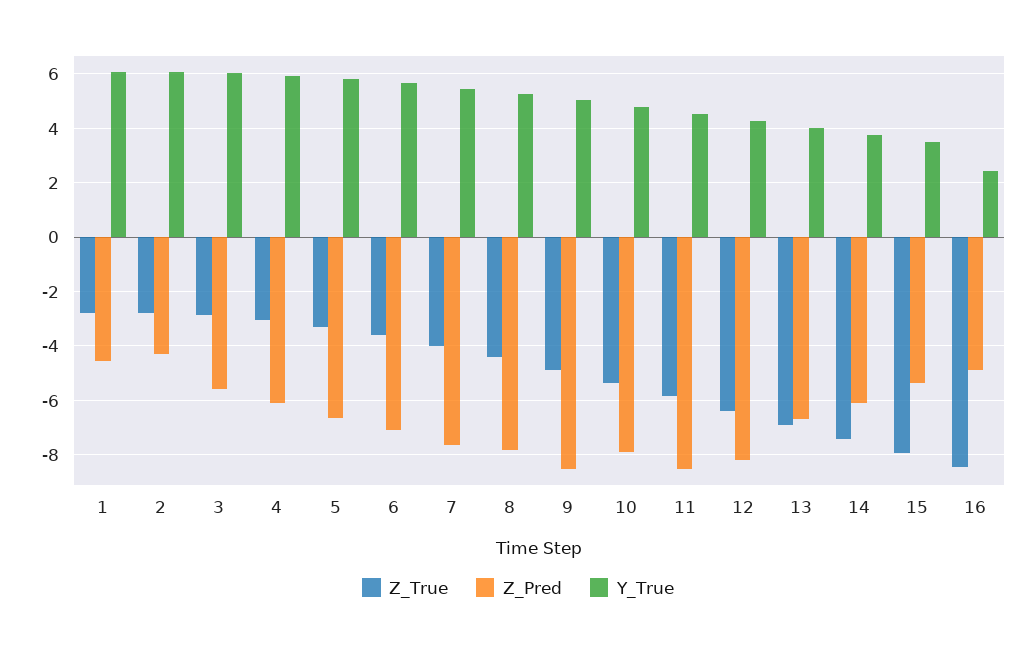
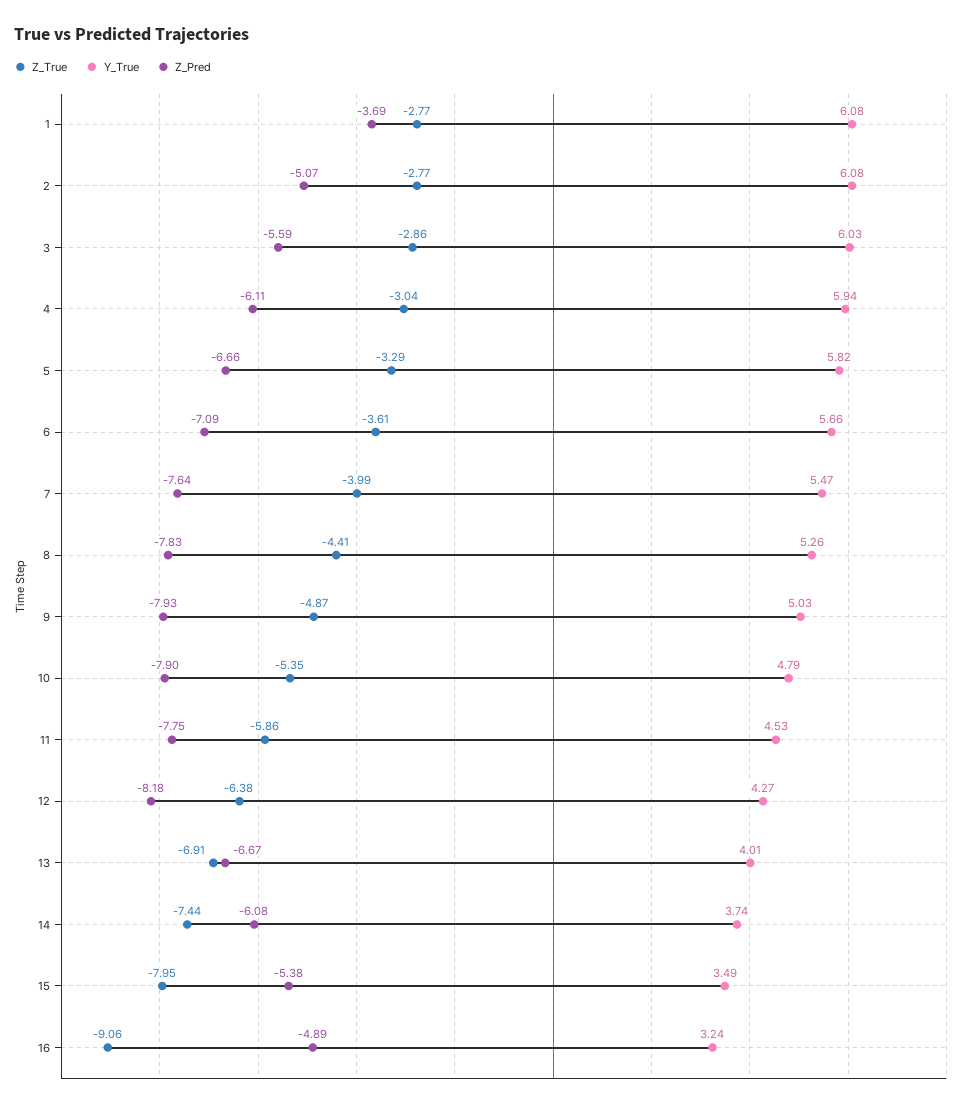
  {
    "Z_True": {
      "1": -2.77,
      "2": -2.77,
      "3": -2.86,
      "4": -3.04,
      "5": -3.29,
      "6": -3.61,
      "7": -3.99,
      "8": -4.41,
      "9": -4.87,
      "10": -5.35,
      "11": -5.86,
      "12": -6.38,
      "13": -6.91,
      "14": -7.44,
      "15": -7.95,
-     "16": -8.5
+     "16": -9.06
    },
    "Z_Pred": {
-     "1": -4.5,
+     "1": -3.69,
-     "2": -4.25,
+     "2": -5.07,
      "3": -5.59,
      "4": -6.11,
      "5": -6.66,
      "6": -7.09,
      "7": -7.64,
      "8": -7.83,
-     "9": -8.5,
+     "9": -7.93,
      "10": -7.9,
-     "11": -8.5,
+     "11": -7.75,
      "12": -8.18,
      "13": -6.67,
      "14": -6.08,
      "15": -5.38,
      "16": -4.89
    },
    "Y_True": {
      "1": 6.08,
      "2": 6.08,
      "3": 6.03,
      "4": 5.94,
      "5": 5.82,
      "6": 5.66,
      "7": 5.47,
      "8": 5.26,
      "9": 5.03,
      "10": 4.79,
      "11": 4.53,
      "12": 4.27,
      "13": 4.01,
      "14": 3.74,
      "15": 3.49,
-     "16": 2.5
+     "16": 3.24
    }
  }

